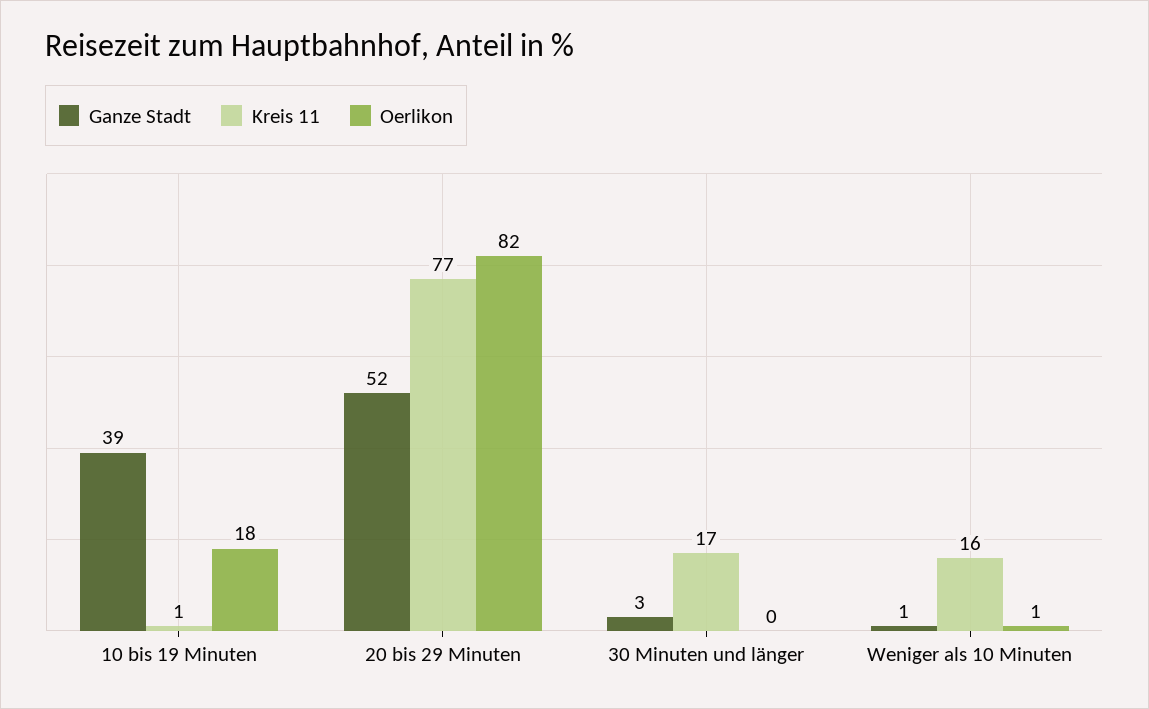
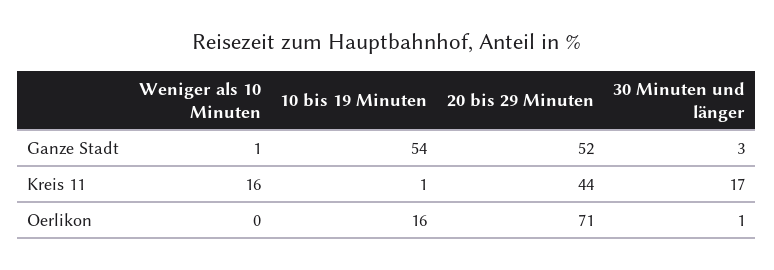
  {
    "Ganze Stadt": {
-     "10 bis 19 Minuten": 39,
+     "10 bis 19 Minuten": 54,
      "20 bis 29 Minuten": 52,
      "30 Minuten und länger": 3,
      "Weniger als 10 Minuten": 1
    },
    "Kreis 11": {
      "10 bis 19 Minuten": 1,
-     "20 bis 29 Minuten": 77,
+     "20 bis 29 Minuten": 44,
      "30 Minuten und länger": 17,
      "Weniger als 10 Minuten": 16
    },
    "Oerlikon": {
-     "10 bis 19 Minuten": 18,
+     "10 bis 19 Minuten": 16,
-     "20 bis 29 Minuten": 82,
+     "20 bis 29 Minuten": 71,
-     "30 Minuten und länger": 0,
+     "30 Minuten und länger": 1,
-     "Weniger als 10 Minuten": 1
+     "Weniger als 10 Minuten": 0
    }
  }

